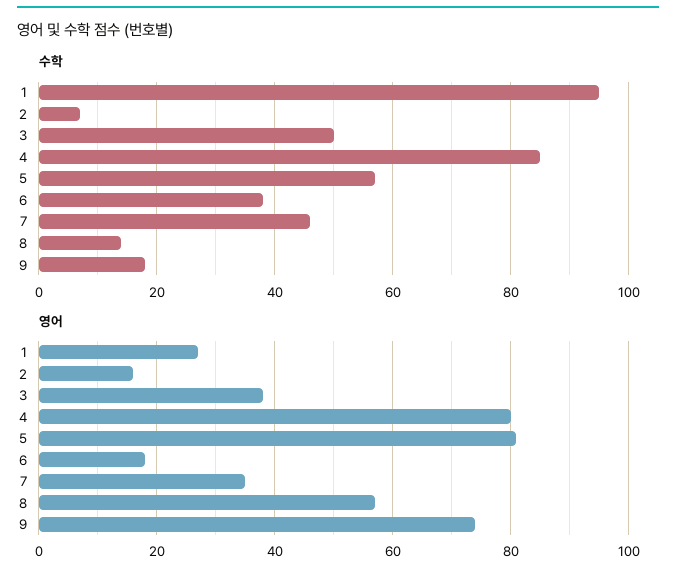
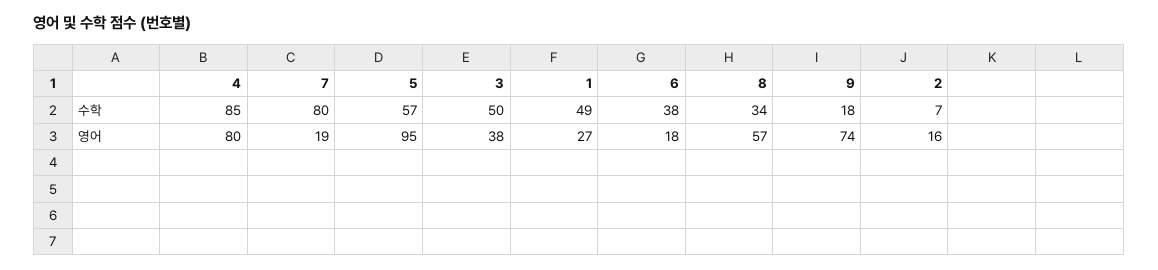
  {
    "수학": {
-     "1": 95,
+     "1": 49,
      "2": 7,
      "3": 50,
      "4": 85,
      "5": 57,
      "6": 38,
-     "7": 45,
+     "7": 80,
-     "8": 15,
+     "8": 34,
      "9": 18
    },
    "영어": {
      "1": 27,
      "2": 16,
      "3": 38,
      "4": 80,
-     "5": 80,
+     "5": 95,
      "6": 18,
-     "7": 35,
+     "7": 19,
      "8": 57,
      "9": 74
    }
  }

